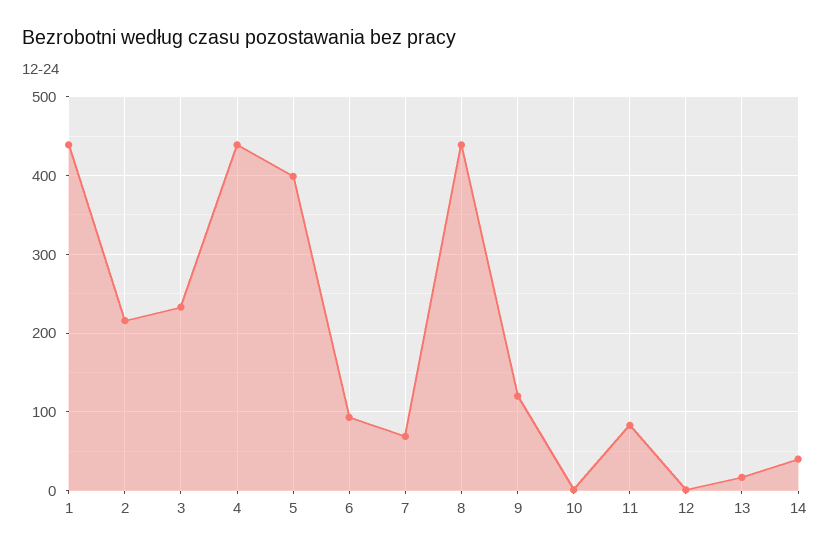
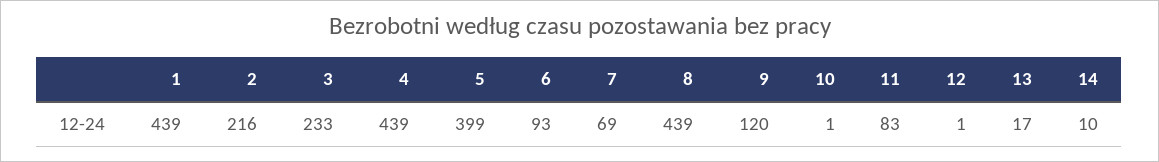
  {
    "1": 439,
    "2": 216,
    "3": 233,
    "4": 439,
    "5": 399,
    "6": 93,
    "7": 69,
    "8": 439,
    "9": 120,
    "10": 1,
    "11": 83,
    "12": 1,
    "13": 17,
-   "14": 40
+   "14": 10
  }

